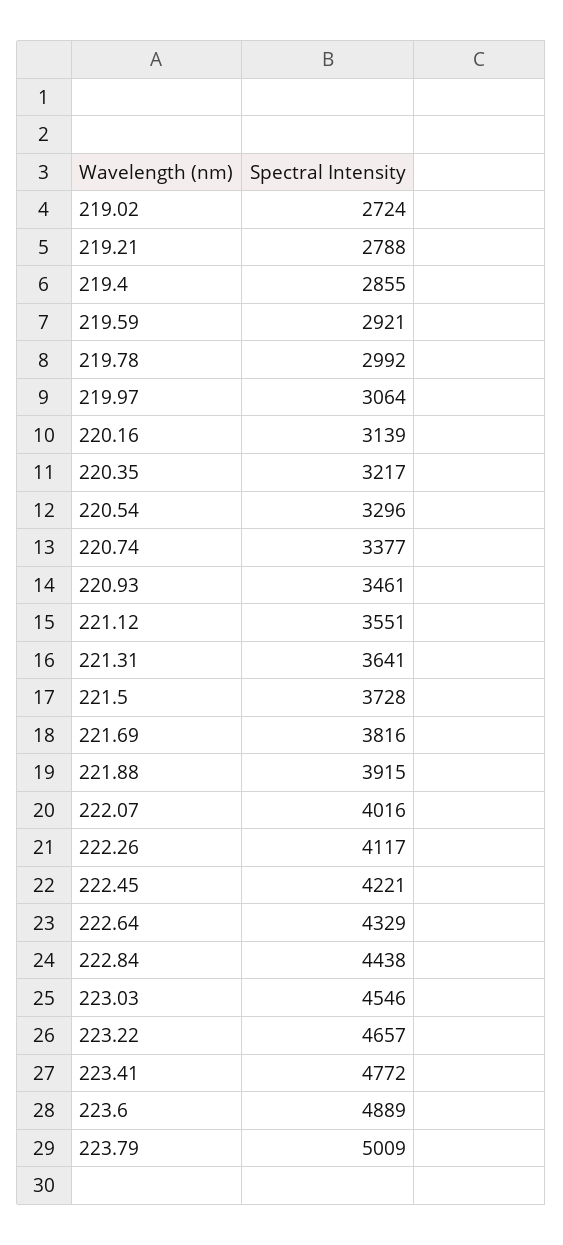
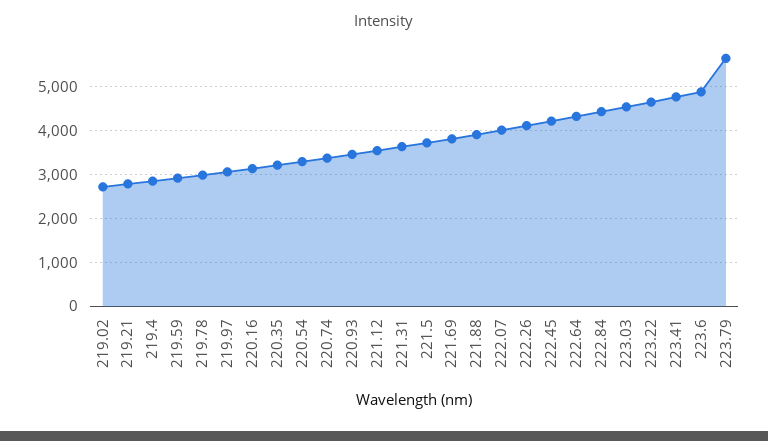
  {
    "219.02": 2724,
    "219.21": 2788,
    "219.4": 2855,
    "219.59": 2921,
    "219.78": 2992,
    "219.97": 3064,
    "220.16": 3139,
    "220.35": 3217,
    "220.54": 3296,
    "220.74": 3377,
    "220.93": 3461,
    "221.12": 3551,
    "221.31": 3641,
    "221.5": 3728,
    "221.69": 3816,
    "221.88": 3915,
    "222.07": 4016,
    "222.26": 4117,
    "222.45": 4221,
    "222.64": 4329,
    "222.84": 4438,
    "223.03": 4546,
    "223.22": 4657,
    "223.41": 4772,
    "223.6": 4889,
-   "223.79": 5009
+   "223.79": 5600
  }

